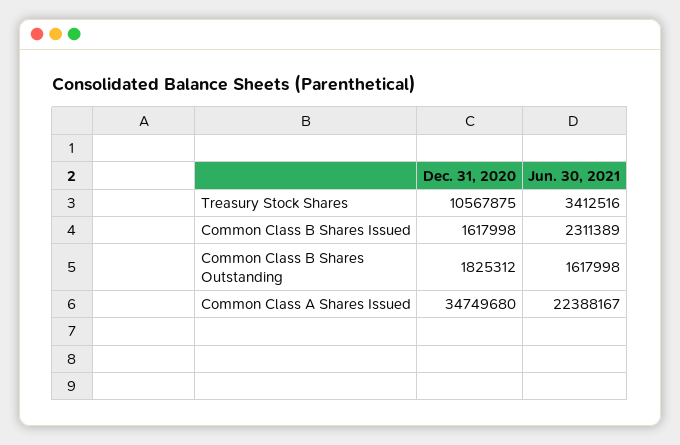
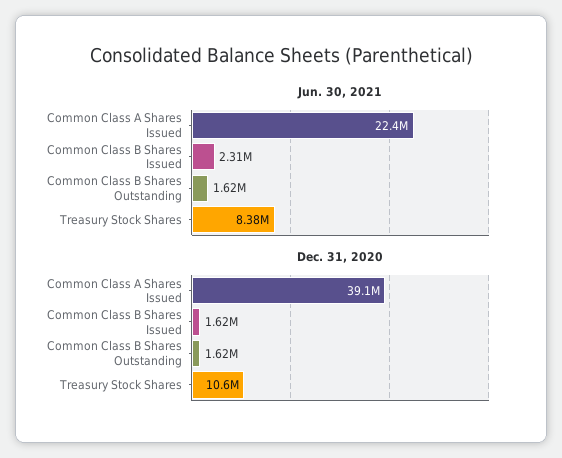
  {
    "Dec. 31, 2020": {
      "Treasury Stock Shares": 10567875,
      "Common Class B Shares Issued": 1617998,
-     "Common Class B Shares Outstanding": 1825312,
+     "Common Class B Shares Outstanding": 1620000,
-     "Common Class A Shares Issued": 34749680
+     "Common Class A Shares Issued": 39100000
    },
    "Jun. 30, 2021": {
-     "Treasury Stock Shares": 3412516,
+     "Treasury Stock Shares": 8380000,
      "Common Class B Shares Issued": 2311389,
      "Common Class B Shares Outstanding": 1617998,
      "Common Class A Shares Issued": 22388167
    }
  }

